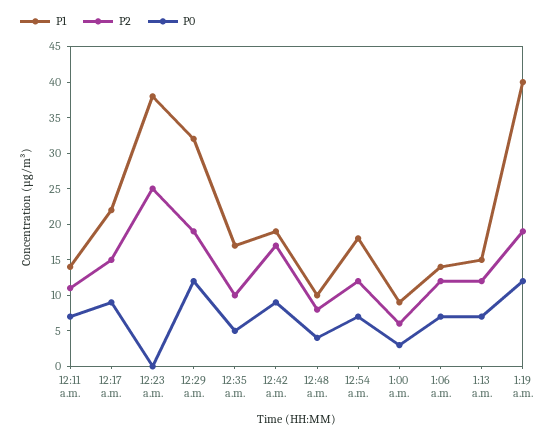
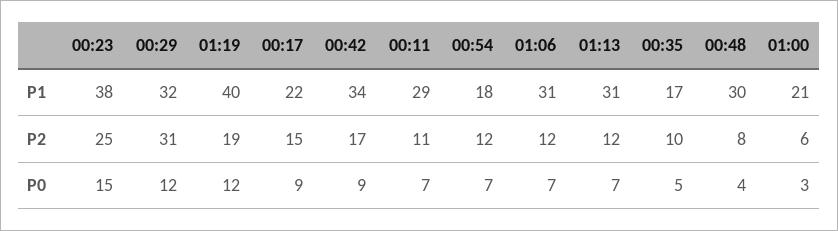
  {
    "P1": {
-     "12:11 a.m.": 15,
+     "12:11 a.m.": 29,
      "12:17 a.m.": 22,
      "12:23 a.m.": 38,
      "12:29 a.m.": 32,
      "12:35 a.m.": 17,
-     "12:42 a.m.": 20,
+     "12:42 a.m.": 34,
-     "12:48 a.m.": 10,
+     "12:48 a.m.": 30,
      "12:54 a.m.": 18,
-     "1:00 a.m.": 10,
+     "1:00 a.m.": 21,
-     "1:06 a.m.": 15,
+     "1:06 a.m.": 31,
-     "1:13 a.m.": 15,
+     "1:13 a.m.": 31,
      "1:19 a.m.": 40
    },
    "P2": {
      "12:11 a.m.": 11,
      "12:17 a.m.": 15,
      "12:23 a.m.": 25,
-     "12:29 a.m.": 20,
+     "12:29 a.m.": 31,
      "12:35 a.m.": 10,
      "12:42 a.m.": 17,
      "12:48 a.m.": 8,
      "12:54 a.m.": 12,
      "1:00 a.m.": 6,
      "1:06 a.m.": 12,
      "1:13 a.m.": 12,
      "1:19 a.m.": 19
    },
    "P0": {
      "12:11 a.m.": 7,
      "12:17 a.m.": 9,
-     "12:23 a.m.": 0,
+     "12:23 a.m.": 15,
      "12:29 a.m.": 12,
      "12:35 a.m.": 5,
      "12:42 a.m.": 9,
      "12:48 a.m.": 4,
      "12:54 a.m.": 7,
      "1:00 a.m.": 3,
      "1:06 a.m.": 7,
      "1:13 a.m.": 7,
      "1:19 a.m.": 12
    }
  }

